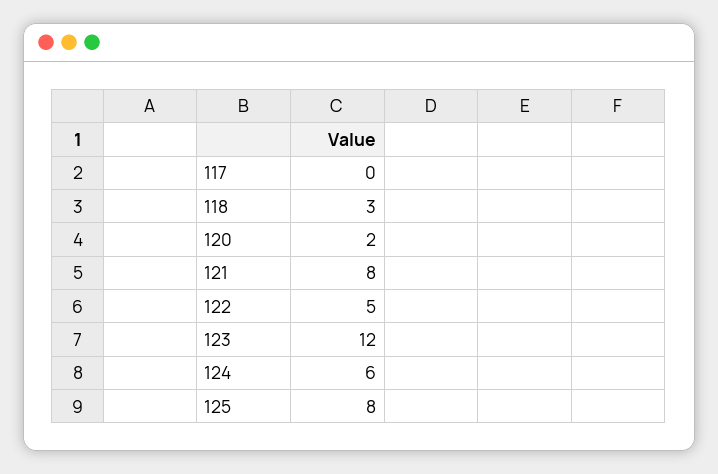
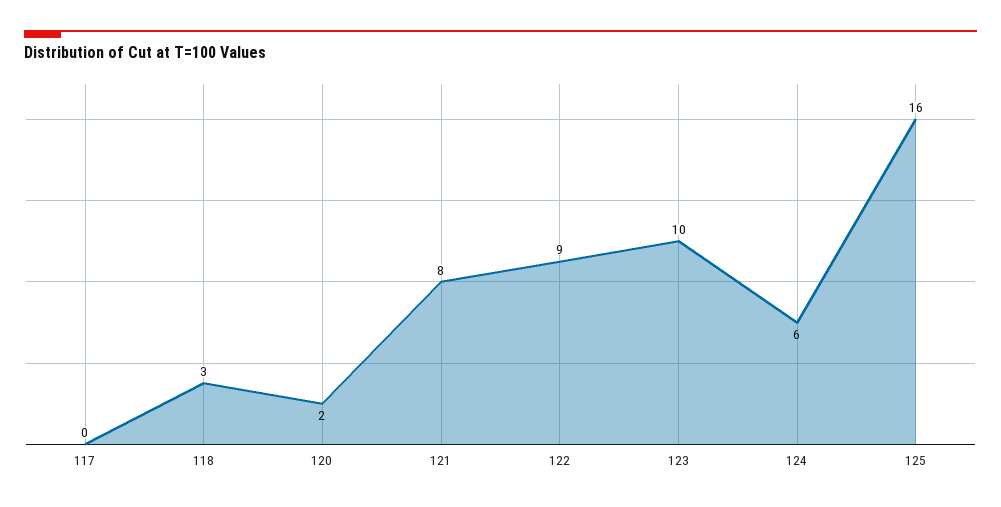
  {
    "117": 0,
    "118": 3,
    "120": 2,
    "121": 8,
-   "122": 5,
+   "122": 9,
-   "123": 12,
+   "123": 10,
    "124": 6,
-   "125": 8
+   "125": 16
  }

